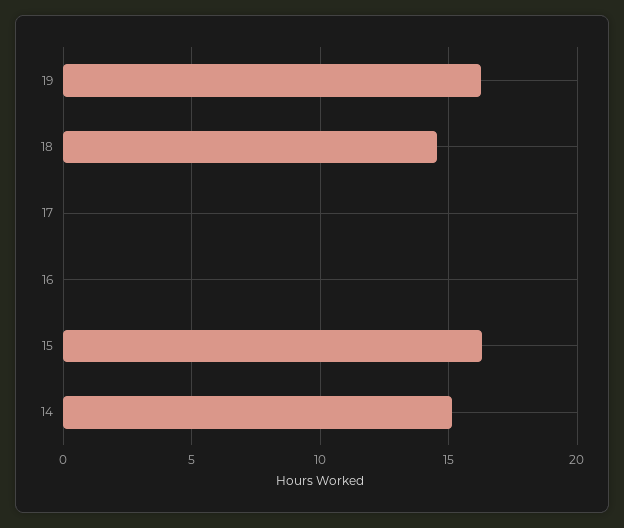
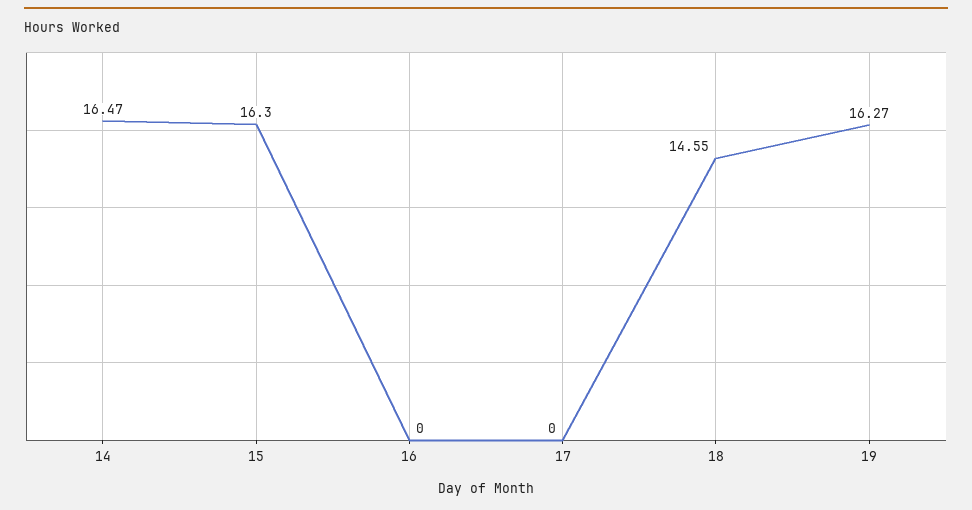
  {
    "19": 16.27,
    "18": 14.55,
    "17": 0,
    "16": 0,
    "15": 16.3,
-   "14": 15
+   "14": 16.47
  }

